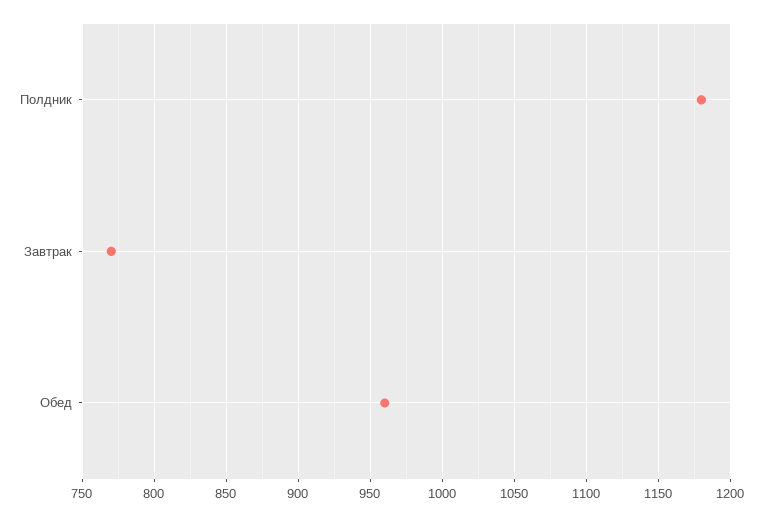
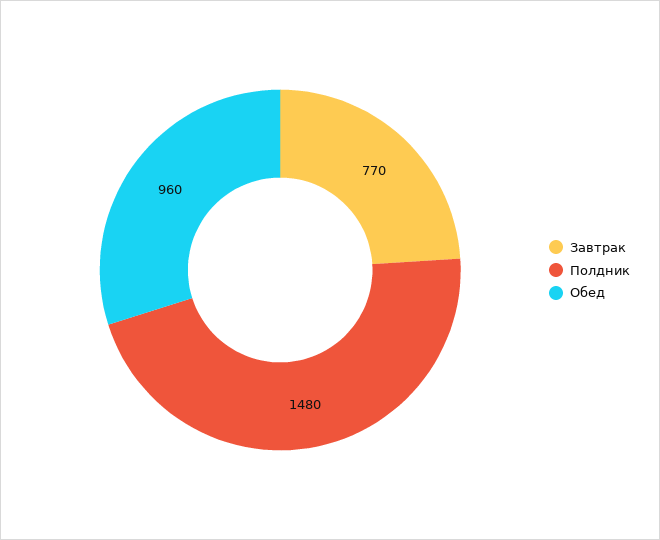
  {
-   "Полдник": 1180,
+   "Полдник": 1480,
    "Завтрак": 770,
    "Обед": 960
  }

